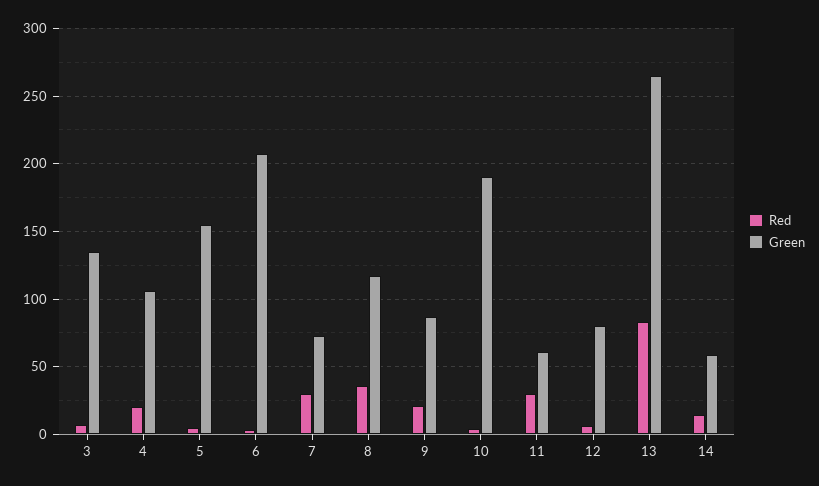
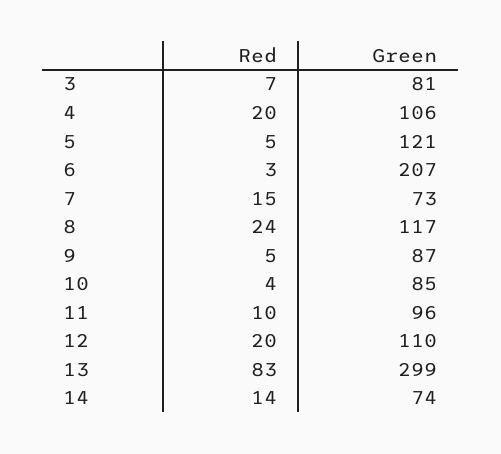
  {
    "Red": {
      "3": 7,
      "4": 20,
      "5": 5,
      "6": 3,
-     "7": 30,
+     "7": 15,
-     "8": 35,
+     "8": 24,
-     "9": 20,
+     "9": 5,
      "10": 4,
-     "11": 30,
+     "11": 10,
-     "12": 5,
+     "12": 20,
      "13": 83,
      "14": 14
    },
    "Green": {
-     "3": 135,
+     "3": 81,
      "4": 106,
-     "5": 155,
+     "5": 121,
      "6": 207,
      "7": 73,
      "8": 117,
      "9": 87,
-     "10": 190,
+     "10": 85,
-     "11": 60,
+     "11": 96,
-     "12": 80,
+     "12": 110,
-     "13": 265,
+     "13": 299,
-     "14": 60
+     "14": 74
    }
  }

